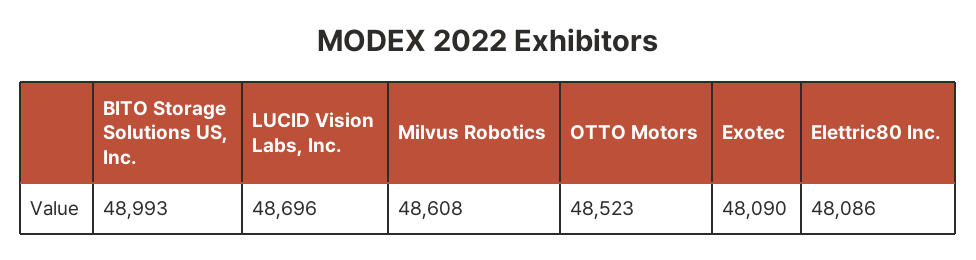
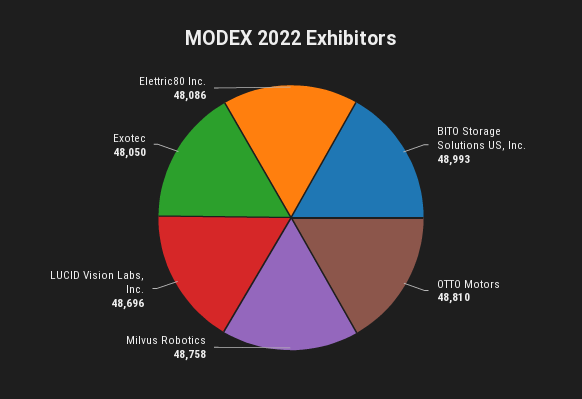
  {
    "BITO Storage Solutions US, Inc.": 48993,
    "LUCID Vision Labs, Inc.": 48696,
-   "Milvus Robotics": 48608,
+   "Milvus Robotics": 48758,
-   "OTTO Motors": 48523,
+   "OTTO Motors": 48810,
-   "Exotec": 48090,
+   "Exotec": 48050,
    "Elettric80 Inc.": 48086
  }

